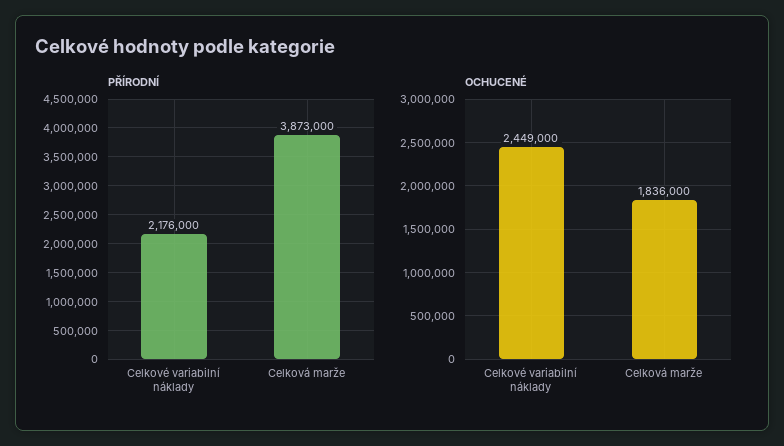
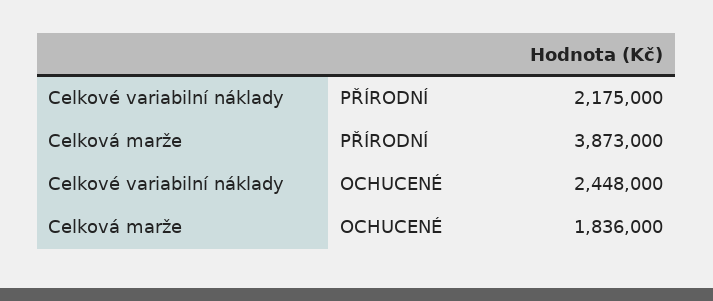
  {
    "PŘÍRODNÍ": {
-     "Celkové variabilní náklady": 2176000,
+     "Celkové variabilní náklady": 2175000,
      "Celková marže": 3873000
    },
    "OCHUCENÉ": {
-     "Celkové variabilní náklady": 2449000,
+     "Celkové variabilní náklady": 2448000,
      "Celková marže": 1836000
    }
  }

